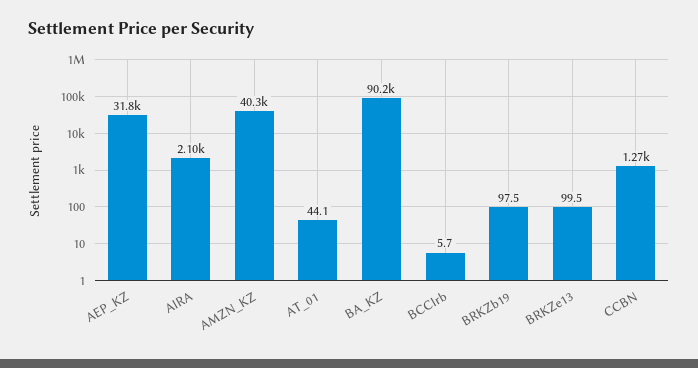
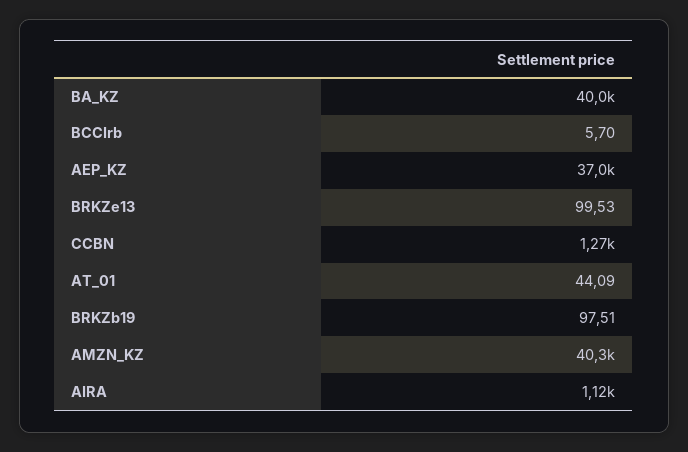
  {
-   "AEP_KZ": 31800,
+   "AEP_KZ": 37000,
-   "AIRA": 2100,
+   "AIRA": 1120,
    "AMZN_KZ": 40300,
    "AT_01": 44.09,
-   "BA_KZ": 90200,
+   "BA_KZ": 40000,
    "BCCIrb": 5.7,
    "BRKZb19": 97.51,
    "BRKZe13": 99.53,
    "CCBN": 1270
  }

